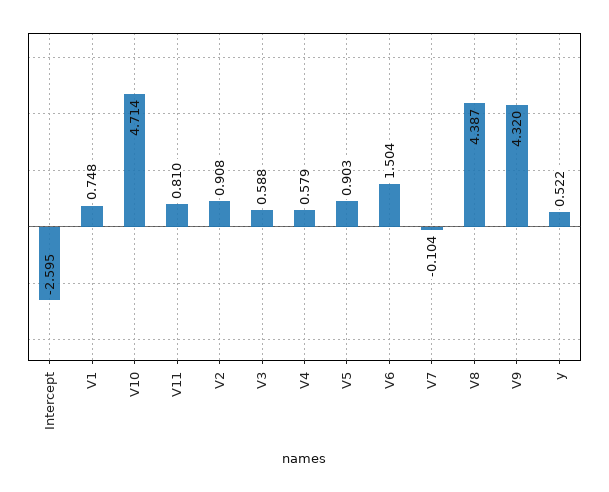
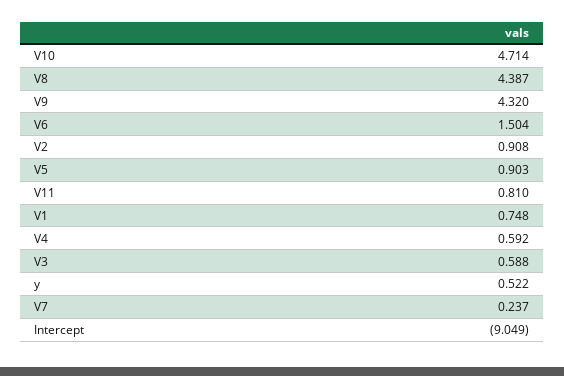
  {
-   "Intercept": -2.595,
+   "Intercept": -9.049,
    "V1": 0.748,
    "V10": 4.714,
    "V11": 0.81,
    "V2": 0.908,
    "V3": 0.588,
-   "V4": 0.579,
+   "V4": 0.592,
    "V5": 0.903,
    "V6": 1.504,
-   "V7": -0.104,
+   "V7": 0.237,
    "V8": 4.387,
    "V9": 4.32,
    "y": 0.522
  }

